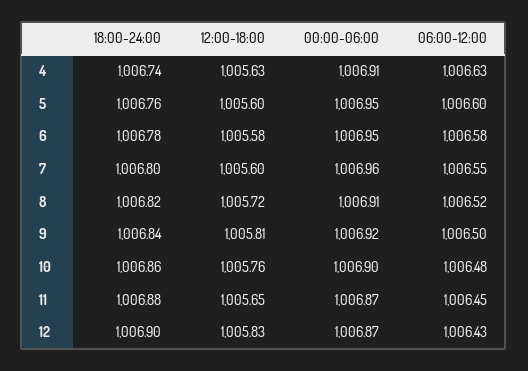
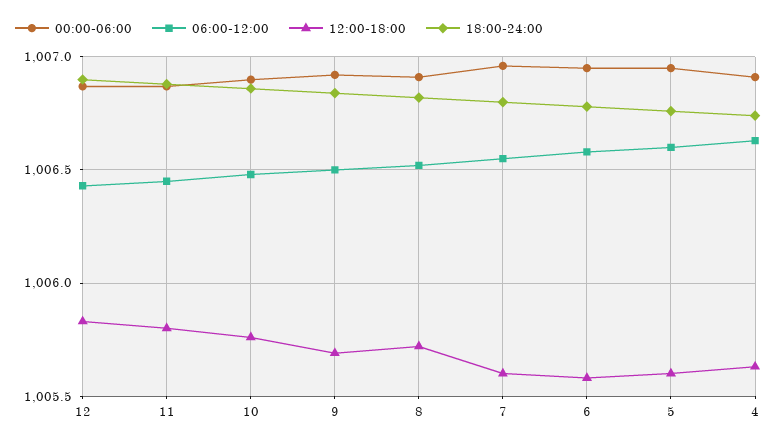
  {
    "18:00-24:00": {
      "4": 1006.74,
      "5": 1006.76,
      "6": 1006.78,
      "7": 1006.8,
      "8": 1006.82,
      "9": 1006.84,
      "10": 1006.86,
      "11": 1006.88,
      "12": 1006.9
    },
    "12:00-18:00": {
      "4": 1005.63,
      "5": 1005.6,
      "6": 1005.58,
      "7": 1005.6,
      "8": 1005.72,
-     "9": 1005.81,
+     "9": 1005.7,
      "10": 1005.76,
-     "11": 1005.65,
+     "11": 1005.8,
      "12": 1005.83
    },
    "00:00-06:00": {
      "4": 1006.91,
      "5": 1006.95,
      "6": 1006.95,
      "7": 1006.96,
      "8": 1006.91,
      "9": 1006.92,
      "10": 1006.9,
      "11": 1006.87,
      "12": 1006.87
    },
    "06:00-12:00": {
      "4": 1006.63,
      "5": 1006.6,
      "6": 1006.58,
      "7": 1006.55,
      "8": 1006.52,
      "9": 1006.5,
      "10": 1006.48,
      "11": 1006.45,
      "12": 1006.43
    }
  }

